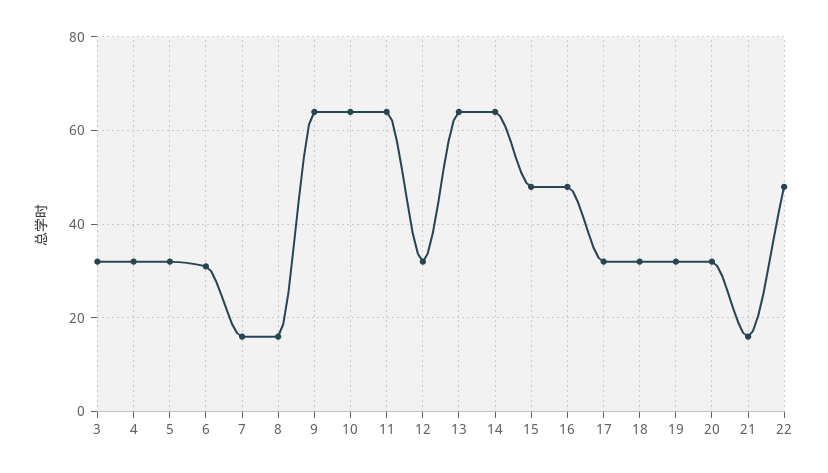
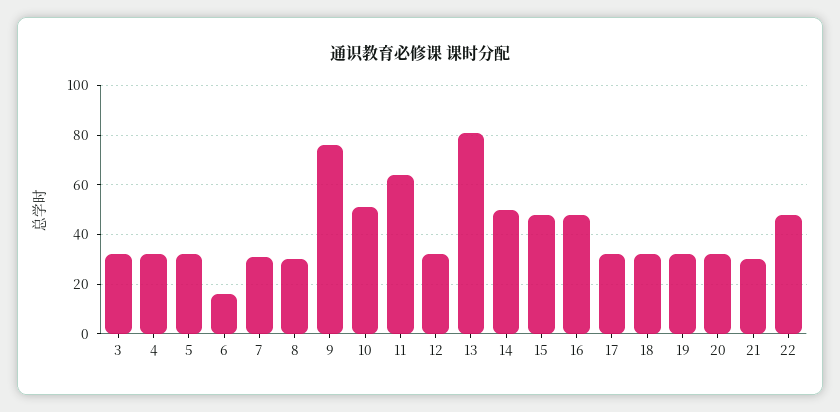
  {
    "3": 30,
    "4": 30,
    "5": 30,
-   "6": 30,
+   "6": 15,
-   "7": 15,
+   "7": 30,
-   "8": 15,
+   "8": 30,
-   "9": 65,
+   "9": 75,
-   "10": 65,
+   "10": 50,
    "11": 65,
    "12": 30,
-   "13": 65,
+   "13": 80,
-   "14": 65,
+   "14": 50,
    "15": 50,
    "16": 50,
    "17": 30,
    "18": 30,
    "19": 30,
    "20": 30,
-   "21": 15,
+   "21": 30,
    "22": 50
  }

